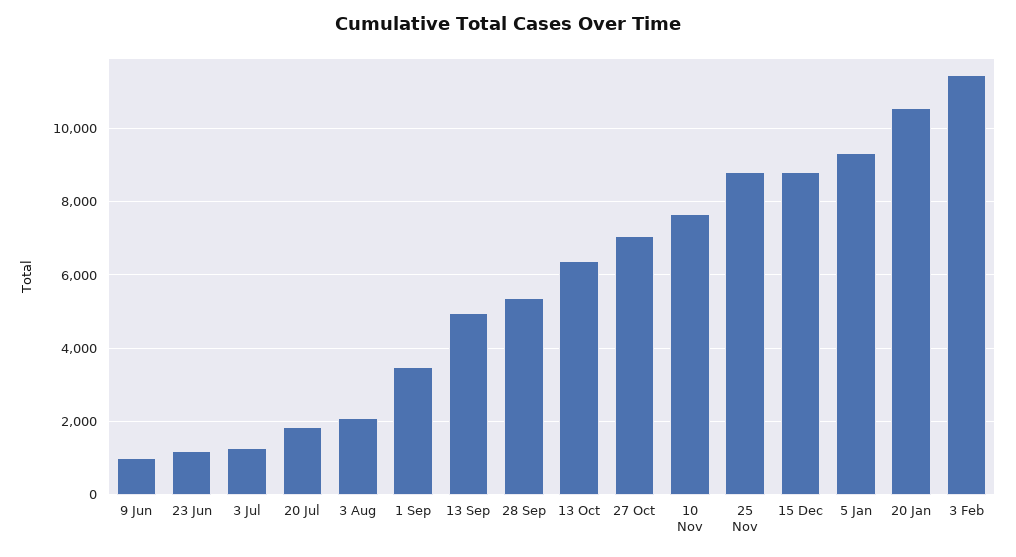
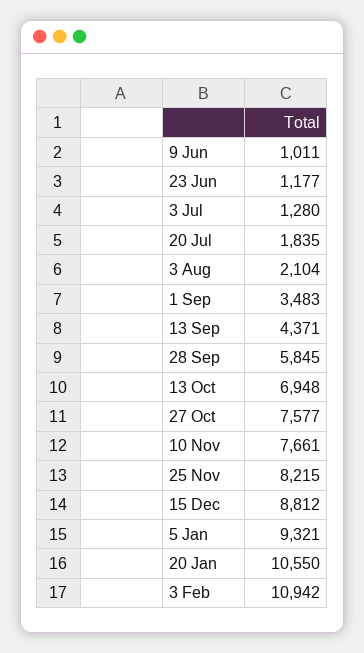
  {
    "9 Jun": 1011,
    "23 Jun": 1177,
    "3 Jul": 1280,
    "20 Jul": 1835,
    "3 Aug": 2104,
    "1 Sep": 3483,
-   "13 Sep": 5000,
+   "13 Sep": 4371,
-   "28 Sep": 5400,
+   "28 Sep": 5845,
-   "13 Oct": 6400,
+   "13 Oct": 6948,
-   "27 Oct": 7000,
+   "27 Oct": 7577,
    "10 Nov": 7661,
-   "25 Nov": 8800,
+   "25 Nov": 8215,
    "15 Dec": 8812,
    "5 Jan": 9321,
    "20 Jan": 10550,
-   "3 Feb": 11400
+   "3 Feb": 10942
  }

